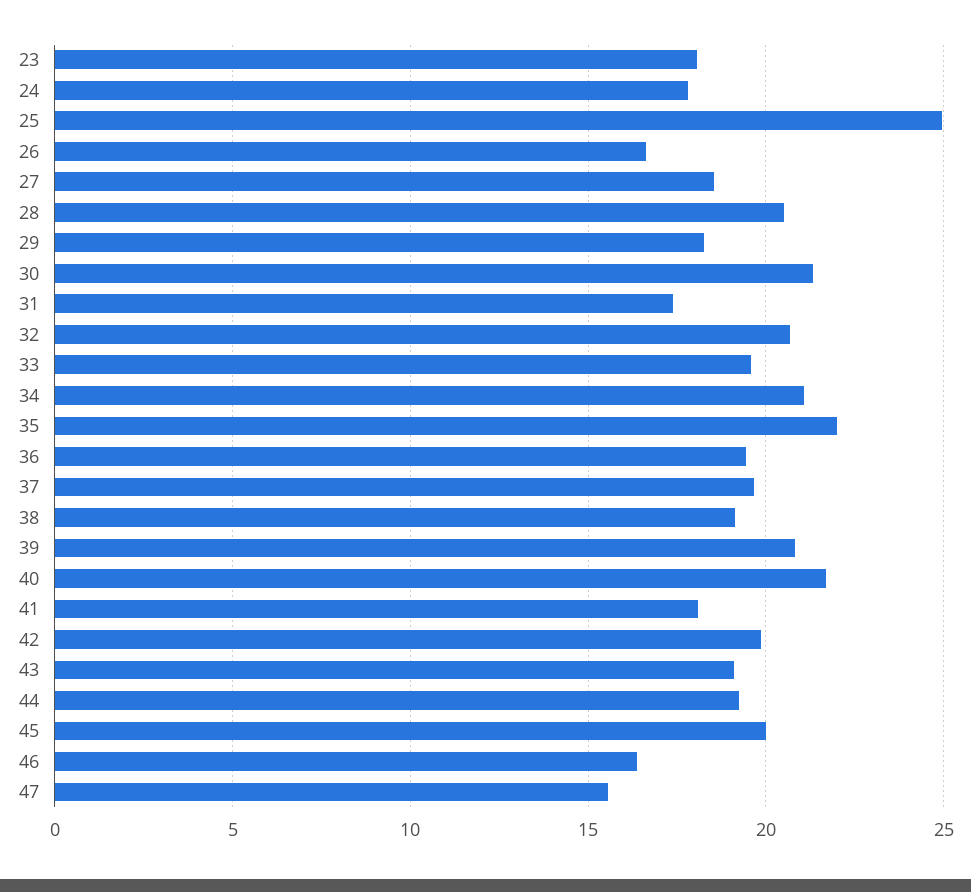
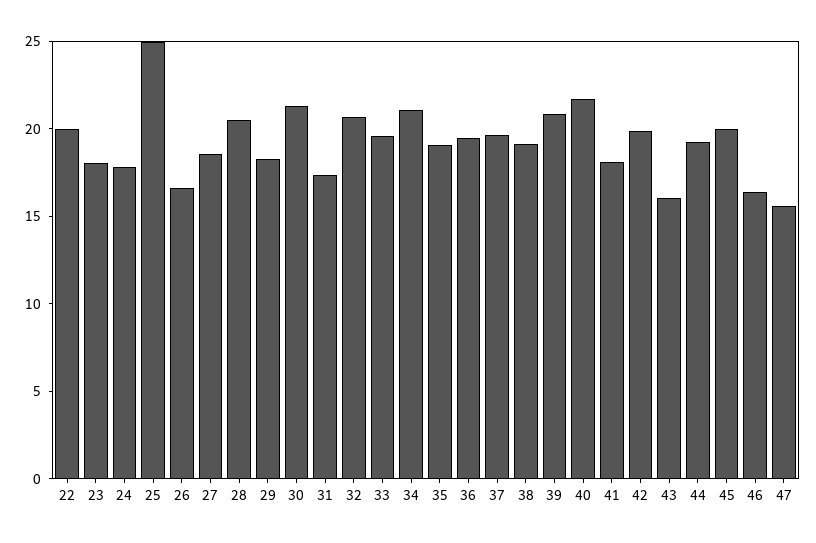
  {
    "23": 18,
    "24": 18,
    "25": 25,
    "26": 16.5,
    "27": 18.5,
    "28": 20.5,
    "29": 18.5,
    "30": 21.5,
    "31": 17.5,
    "32": 20.5,
    "33": 19.5,
    "34": 21,
-   "35": 22,
+   "35": 19,
    "36": 19.5,
    "37": 19.5,
    "38": 19,
    "39": 21,
    "40": 21.5,
    "41": 18,
    "42": 20,
-   "43": 19,
+   "43": 16,
    "44": 19,
    "45": 20,
    "46": 16.5,
-   "47": 15.5
+   "47": 15.5,
+   "22": 20
  }

